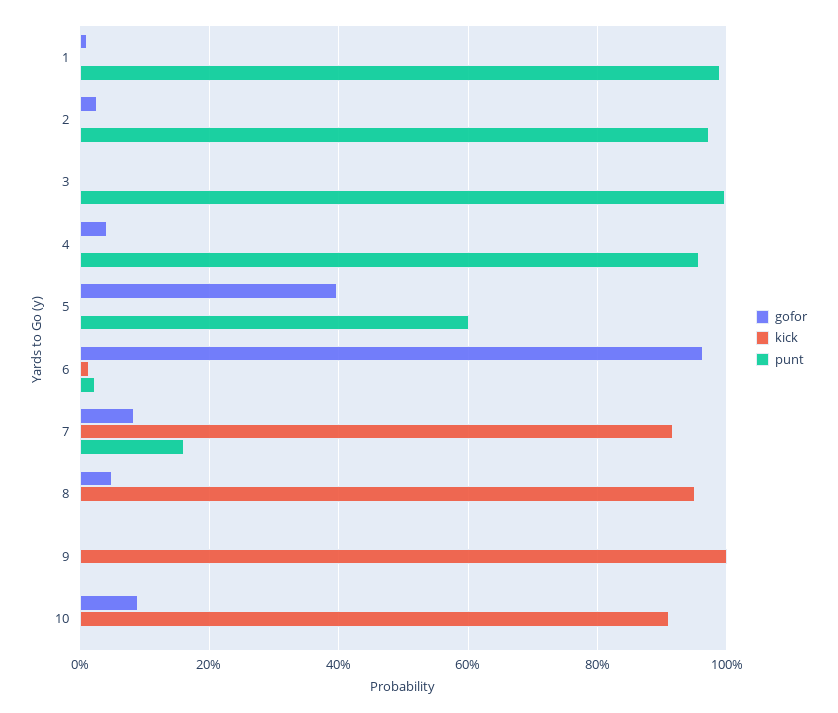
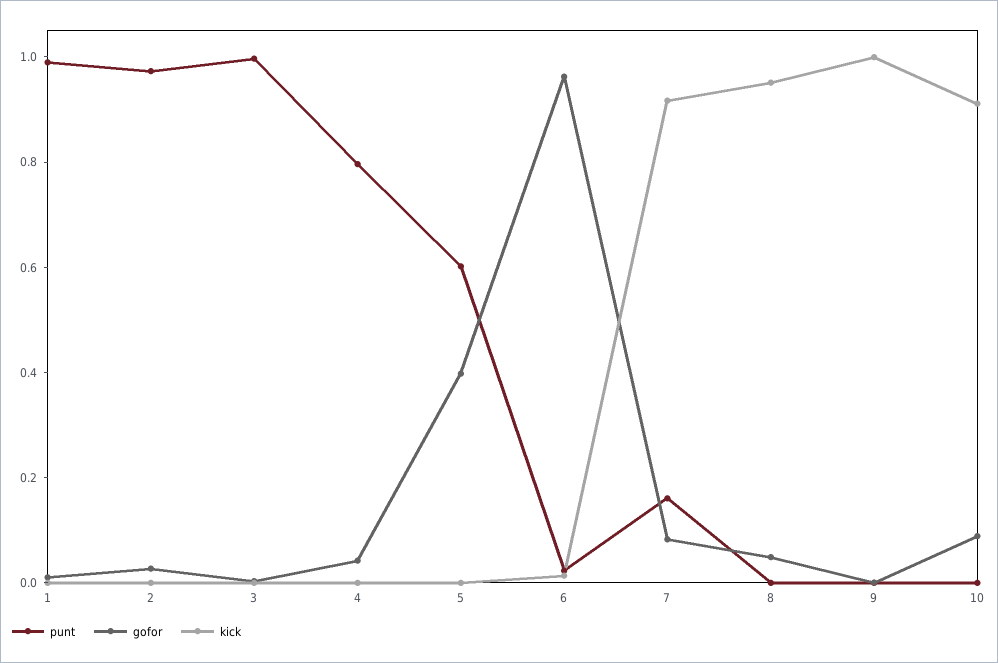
  {
    "gofor": {
      "1": 0.02,
      "2": 0.02,
      "3": 0,
      "4": 0.04,
      "5": 0.4,
      "6": 0.96,
      "7": 0.08,
      "8": 0.04,
      "9": 0,
      "10": 0.08
    },
    "kick": {
      "1": 0,
      "2": 0,
      "3": 0,
      "4": 0,
      "5": 0,
      "6": 0.02,
      "7": 0.92,
      "8": 0.96,
      "9": 1,
      "10": 0.92
    },
    "punt": {
      "1": 0.98,
      "2": 0.98,
      "3": 1,
-     "4": 0.96,
+     "4": 0.8,
      "5": 0.6,
      "6": 0.02,
      "7": 0.16,
      "8": 0,
      "9": 0,
      "10": 0
    }
  }

